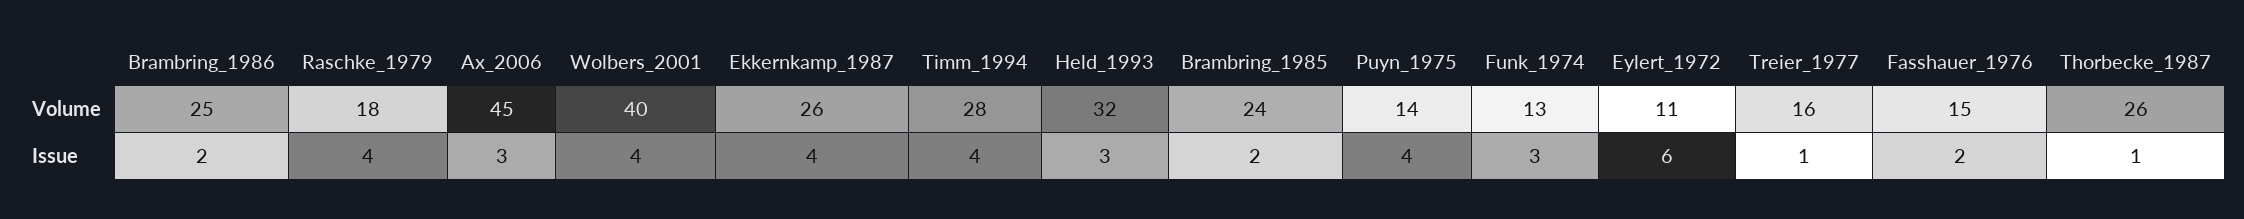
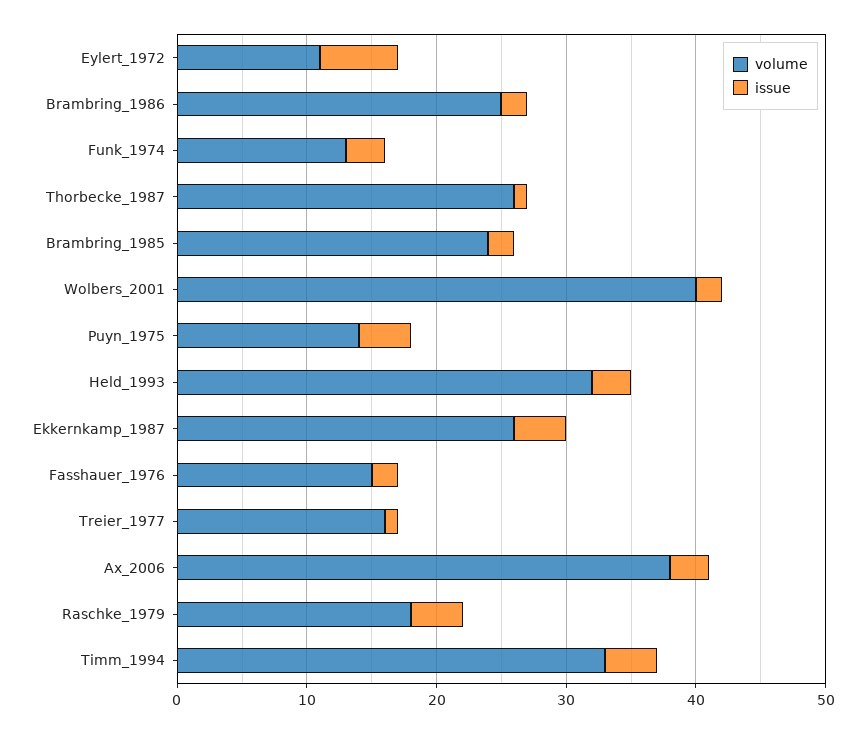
  {
    "Volume": {
      "Brambring_1986": 25,
      "Raschke_1979": 18,
-     "Ax_2006": 45,
+     "Ax_2006": 38,
      "Wolbers_2001": 40,
      "Ekkernkamp_1987": 26,
-     "Timm_1994": 28,
+     "Timm_1994": 33,
      "Held_1993": 32,
      "Brambring_1985": 24,
      "Puyn_1975": 14,
      "Funk_1974": 13,
      "Eylert_1972": 11,
      "Treier_1977": 16,
      "Fasshauer_1976": 15,
      "Thorbecke_1987": 26
    },
    "Issue": {
      "Brambring_1986": 2,
      "Raschke_1979": 4,
      "Ax_2006": 3,
-     "Wolbers_2001": 4,
+     "Wolbers_2001": 2,
      "Ekkernkamp_1987": 4,
      "Timm_1994": 4,
      "Held_1993": 3,
      "Brambring_1985": 2,
      "Puyn_1975": 4,
      "Funk_1974": 3,
      "Eylert_1972": 6,
      "Treier_1977": 1,
      "Fasshauer_1976": 2,
      "Thorbecke_1987": 1
    }
  }

